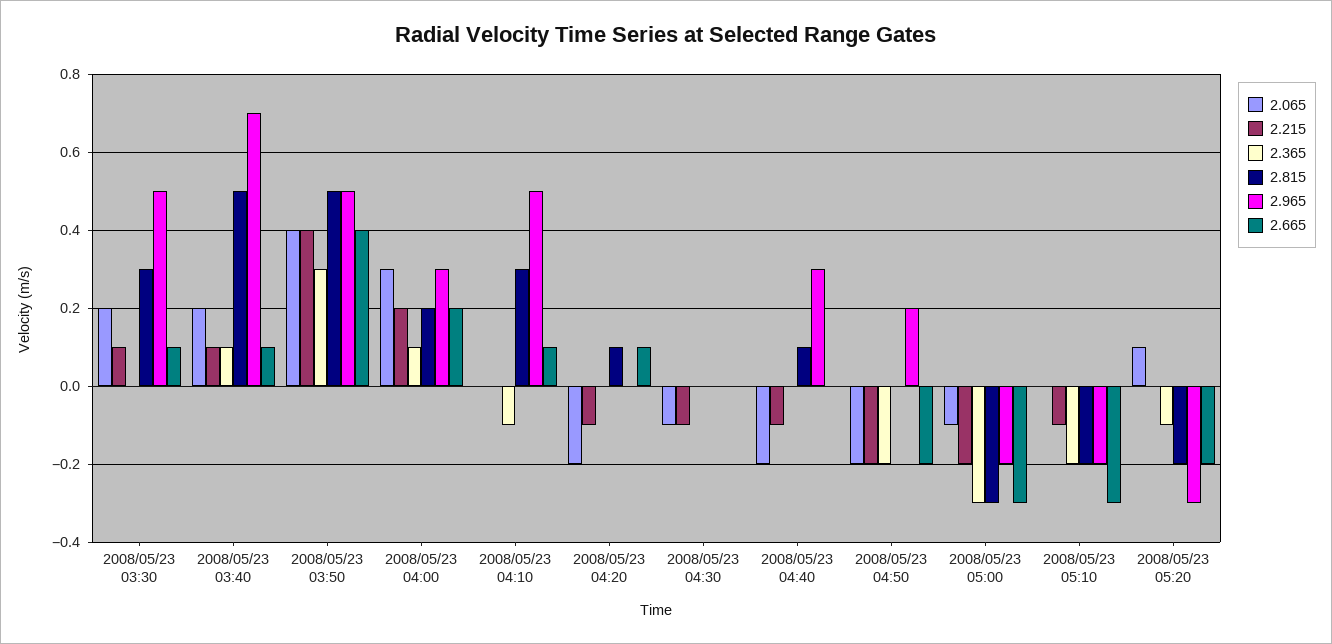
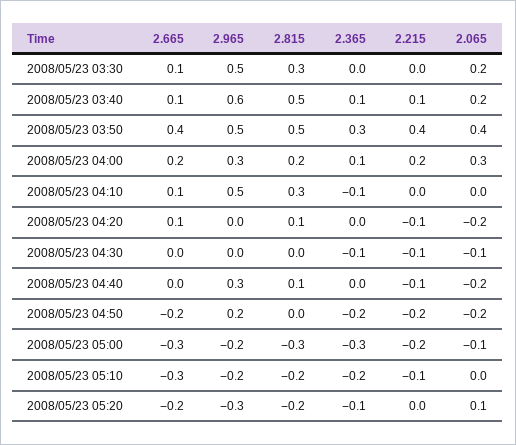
  {
    "2.065": {
      "2008/05/23 03:30": 0.2,
      "2008/05/23 03:40": 0.2,
      "2008/05/23 03:50": 0.4,
      "2008/05/23 04:00": 0.3,
      "2008/05/23 04:10": 0,
      "2008/05/23 04:20": -0.2,
      "2008/05/23 04:30": -0.1,
      "2008/05/23 04:40": -0.2,
      "2008/05/23 04:50": -0.2,
      "2008/05/23 05:00": -0.1,
      "2008/05/23 05:10": 0,
      "2008/05/23 05:20": 0.1
    },
    "2.215": {
-     "2008/05/23 03:30": 0.1,
+     "2008/05/23 03:30": 0,
      "2008/05/23 03:40": 0.1,
      "2008/05/23 03:50": 0.4,
      "2008/05/23 04:00": 0.2,
      "2008/05/23 04:10": 0,
      "2008/05/23 04:20": -0.1,
      "2008/05/23 04:30": -0.1,
      "2008/05/23 04:40": -0.1,
      "2008/05/23 04:50": -0.2,
      "2008/05/23 05:00": -0.2,
      "2008/05/23 05:10": -0.1,
      "2008/05/23 05:20": 0
    },
    "2.365": {
      "2008/05/23 03:30": 0,
      "2008/05/23 03:40": 0.1,
      "2008/05/23 03:50": 0.3,
      "2008/05/23 04:00": 0.1,
      "2008/05/23 04:10": -0.1,
      "2008/05/23 04:20": 0,
-     "2008/05/23 04:30": 0,
+     "2008/05/23 04:30": -0.1,
      "2008/05/23 04:40": 0,
      "2008/05/23 04:50": -0.2,
      "2008/05/23 05:00": -0.3,
      "2008/05/23 05:10": -0.2,
      "2008/05/23 05:20": -0.1
    },
    "2.815": {
      "2008/05/23 03:30": 0.3,
      "2008/05/23 03:40": 0.5,
      "2008/05/23 03:50": 0.5,
      "2008/05/23 04:00": 0.2,
      "2008/05/23 04:10": 0.3,
      "2008/05/23 04:20": 0.1,
      "2008/05/23 04:30": 0,
      "2008/05/23 04:40": 0.1,
      "2008/05/23 04:50": 0,
      "2008/05/23 05:00": -0.3,
      "2008/05/23 05:10": -0.2,
      "2008/05/23 05:20": -0.2
    },
    "2.965": {
      "2008/05/23 03:30": 0.5,
-     "2008/05/23 03:40": 0.7,
+     "2008/05/23 03:40": 0.6,
      "2008/05/23 03:50": 0.5,
      "2008/05/23 04:00": 0.3,
      "2008/05/23 04:10": 0.5,
      "2008/05/23 04:20": 0,
      "2008/05/23 04:30": 0,
      "2008/05/23 04:40": 0.3,
      "2008/05/23 04:50": 0.2,
      "2008/05/23 05:00": -0.2,
      "2008/05/23 05:10": -0.2,
      "2008/05/23 05:20": -0.3
    },
    "2.665": {
      "2008/05/23 03:30": 0.1,
      "2008/05/23 03:40": 0.1,
      "2008/05/23 03:50": 0.4,
      "2008/05/23 04:00": 0.2,
      "2008/05/23 04:10": 0.1,
      "2008/05/23 04:20": 0.1,
      "2008/05/23 04:30": 0,
      "2008/05/23 04:40": 0,
      "2008/05/23 04:50": -0.2,
      "2008/05/23 05:00": -0.3,
      "2008/05/23 05:10": -0.3,
      "2008/05/23 05:20": -0.2
    }
  }

